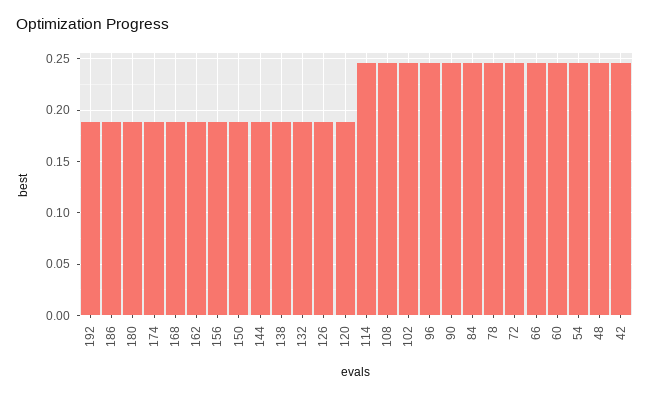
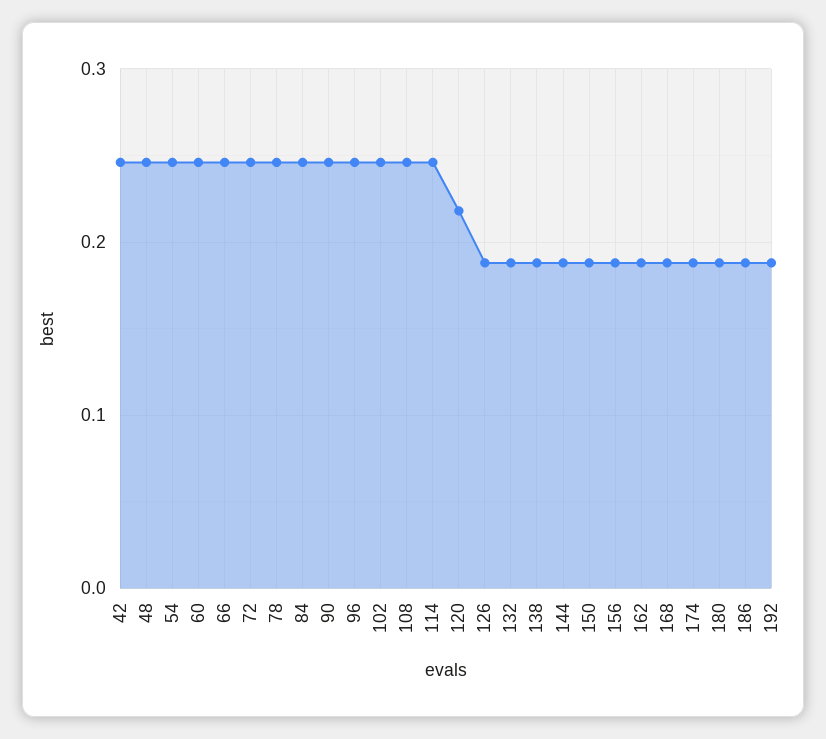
  {
    "192": 0.19,
    "186": 0.19,
    "180": 0.19,
    "174": 0.19,
    "168": 0.19,
    "162": 0.19,
    "156": 0.19,
    "150": 0.19,
    "144": 0.19,
    "138": 0.19,
    "132": 0.19,
    "126": 0.19,
-   "120": 0.19,
+   "120": 0.22,
    "114": 0.25,
    "108": 0.25,
    "102": 0.25,
    "96": 0.25,
    "90": 0.25,
    "84": 0.25,
    "78": 0.25,
    "72": 0.25,
    "66": 0.25,
    "60": 0.25,
    "54": 0.25,
    "48": 0.25,
    "42": 0.25
  }

